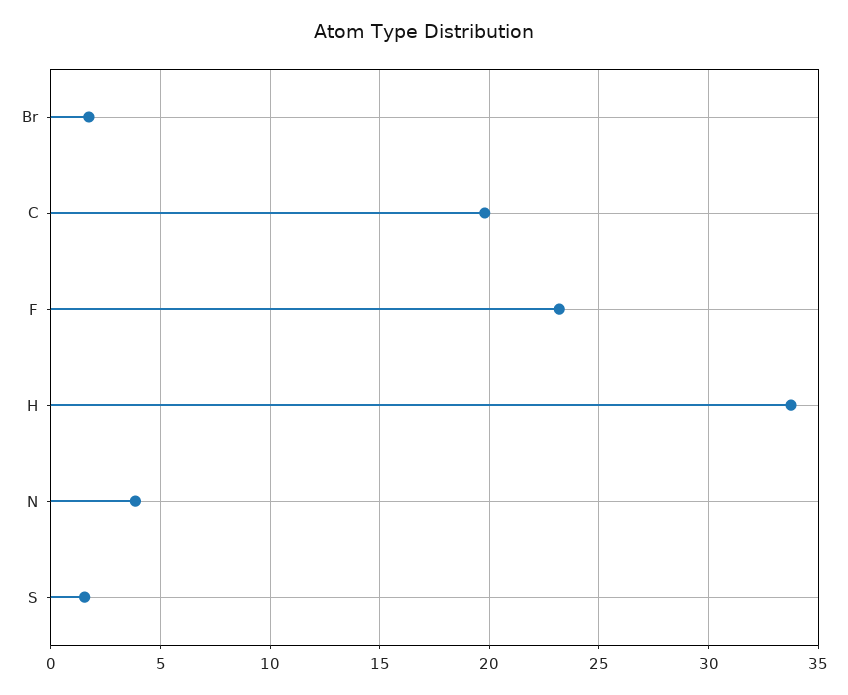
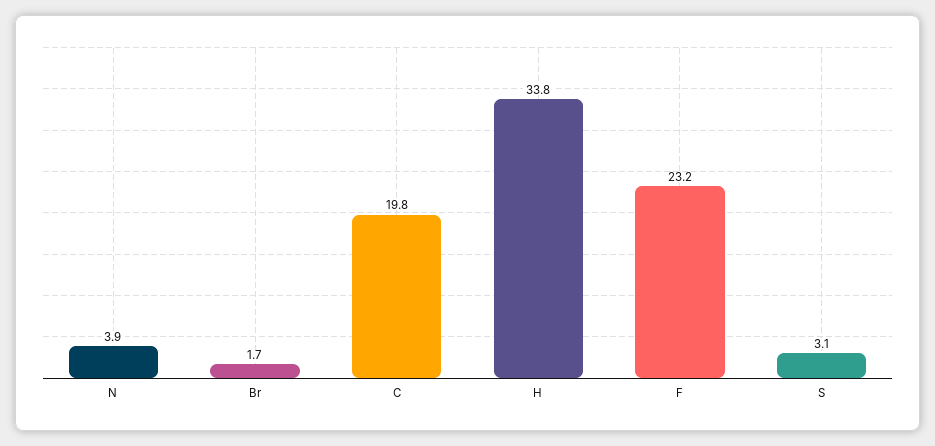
  {
    "Br": 1.7,
    "C": 19.8,
    "F": 23.2,
    "H": 33.8,
    "N": 3.9,
-   "S": 1.5
+   "S": 3.1
  }

